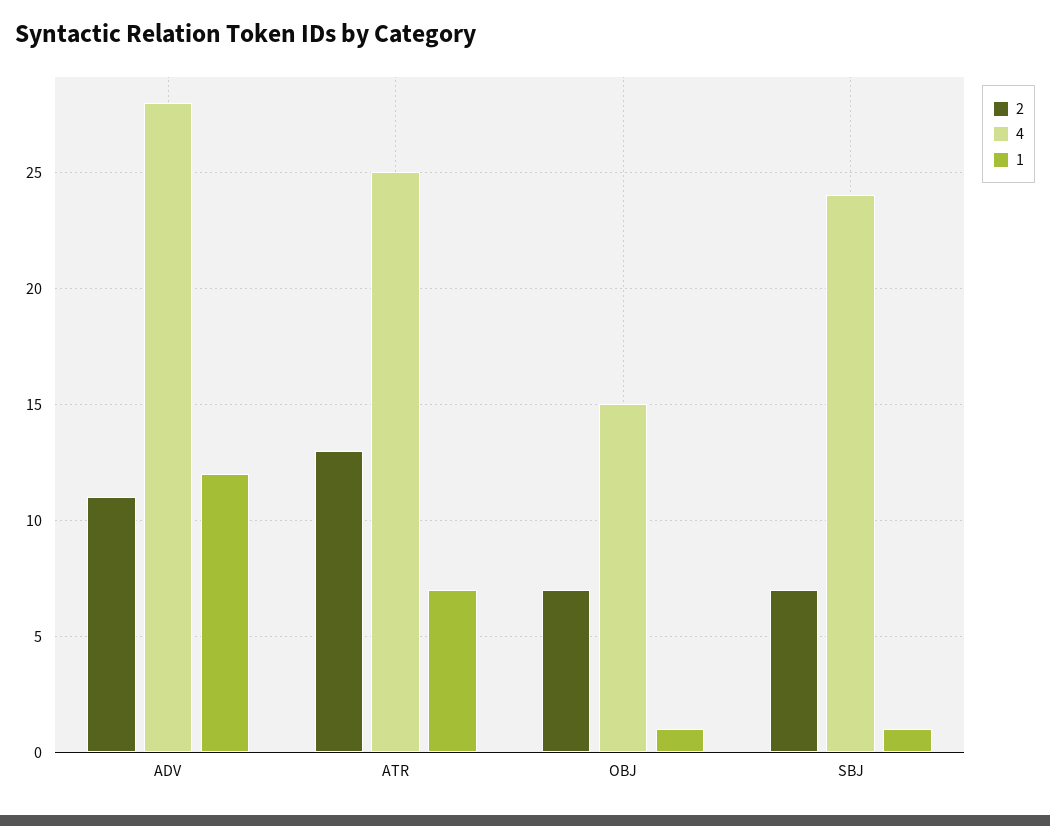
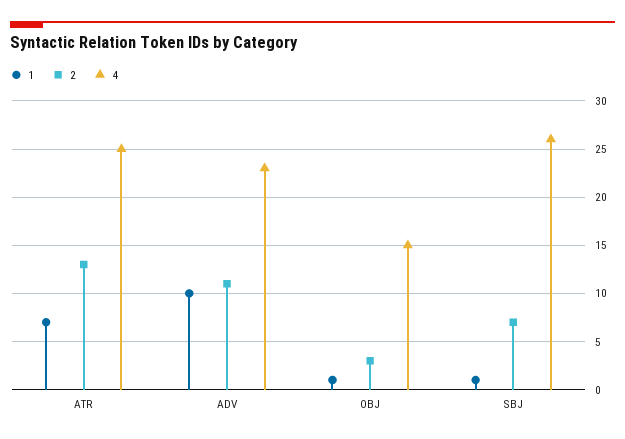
  {
    "2": {
      "ADV": 11,
      "ATR": 13,
-     "OBJ": 7,
+     "OBJ": 3,
      "SBJ": 7
    },
    "4": {
-     "ADV": 28,
+     "ADV": 23,
      "ATR": 25,
      "OBJ": 15,
-     "SBJ": 24
+     "SBJ": 26
    },
    "1": {
-     "ADV": 12,
+     "ADV": 10,
      "ATR": 7,
      "OBJ": 1,
      "SBJ": 1
    }
  }

